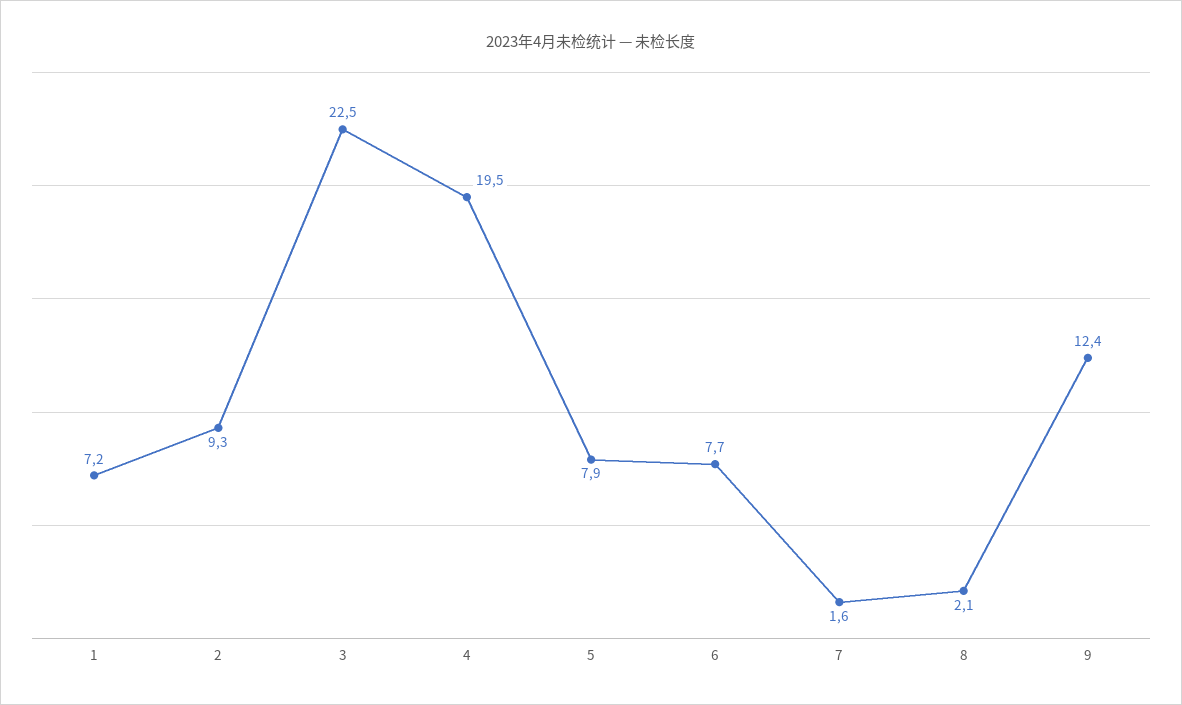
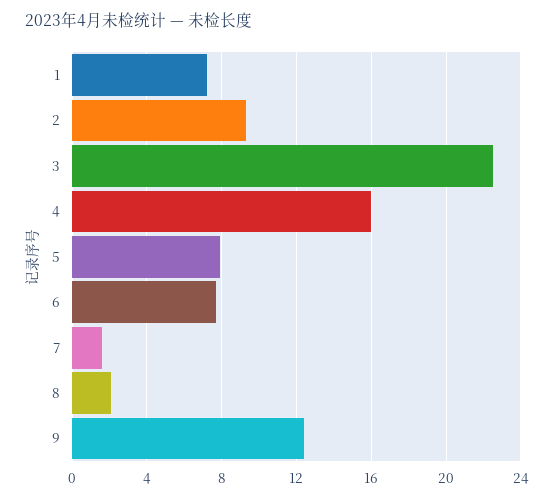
  {
    "1": 7.2,
    "2": 9.3,
    "3": 22.5,
-   "4": 19.5,
+   "4": 16,
    "5": 7.9,
    "6": 7.7,
    "7": 1.6,
    "8": 2.1,
    "9": 12.4
  }

